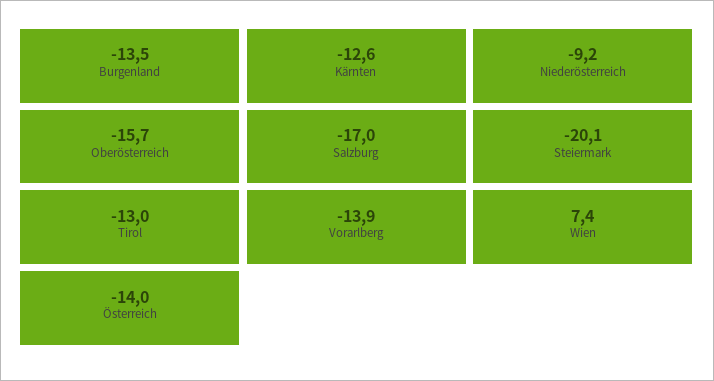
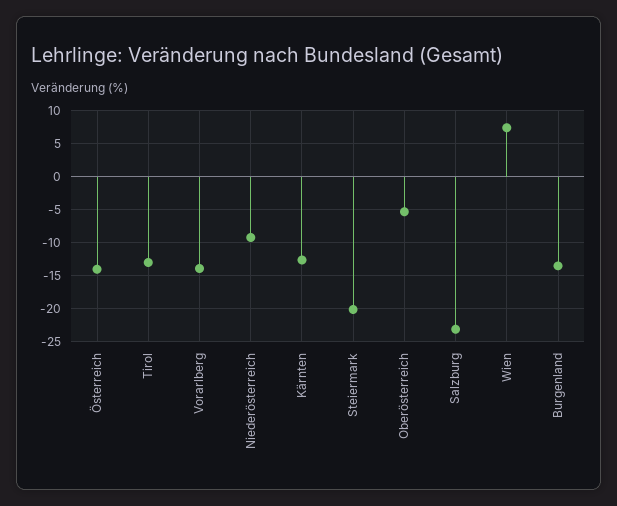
  {
    "Burgenland": -13.5,
    "Kärnten": -12.6,
    "Niederösterreich": -9.2,
-   "Oberösterreich": -15.7,
+   "Oberösterreich": -5,
-   "Salzburg": -17,
+   "Salzburg": -23,
    "Steiermark": -20.1,
    "Tirol": -13,
    "Vorarlberg": -13.9,
    "Wien": 7.4,
    "Österreich": -14
  }

